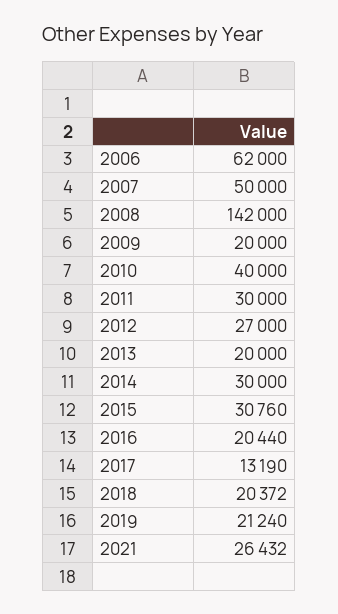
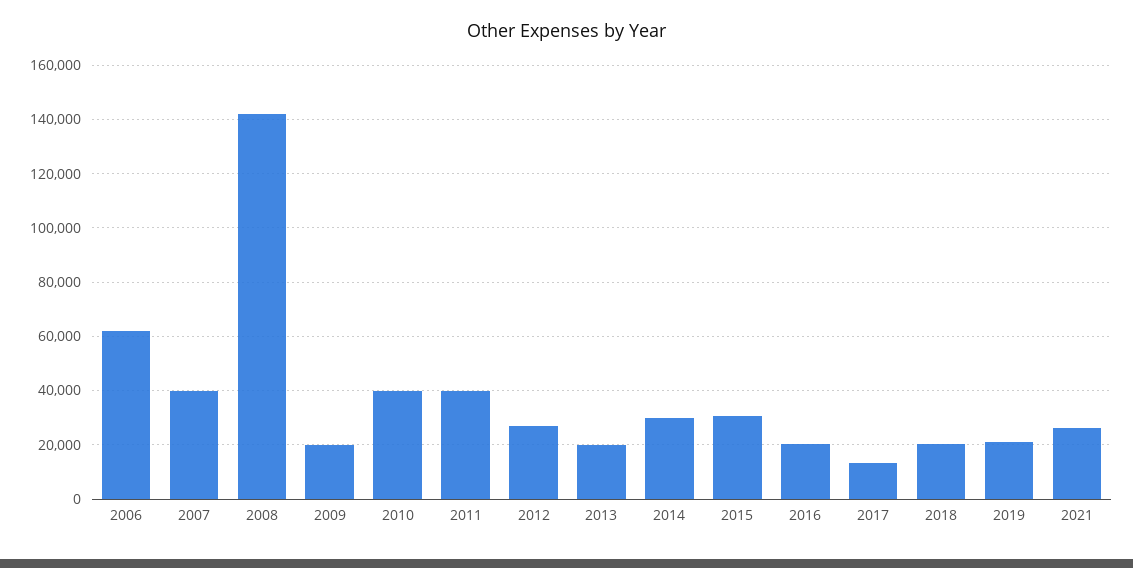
  {
    "2006": 62000,
-   "2007": 50000,
+   "2007": 40000,
    "2008": 142000,
    "2009": 20000,
    "2010": 40000,
-   "2011": 30000,
+   "2011": 40000,
    "2012": 27000,
    "2013": 20000,
    "2014": 30000,
    "2015": 30760,
    "2016": 20440,
    "2017": 13190,
    "2018": 20372,
    "2019": 21240,
    "2021": 26432
  }

